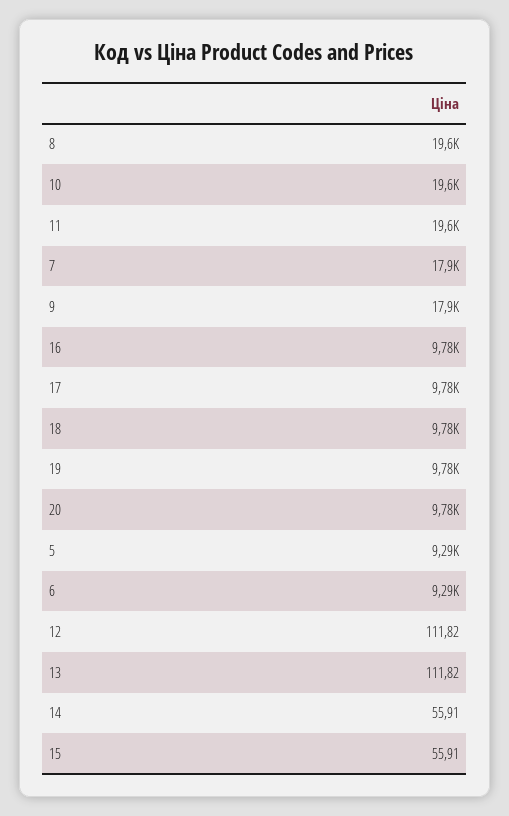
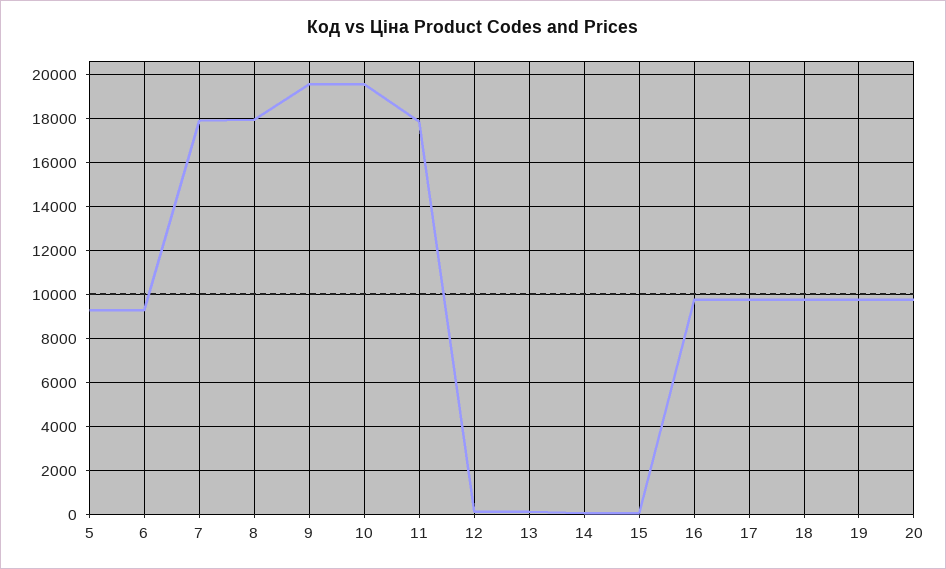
  {
-   "8": 19600,
+   "8": 18000,
    "10": 19600,
-   "11": 19600,
+   "11": 18000,
    "7": 17900,
-   "9": 17900,
+   "9": 19500,
    "16": 9780,
    "17": 9780,
    "18": 9780,
    "19": 9780,
    "20": 9780,
    "5": 9290,
    "6": 9290,
    "12": 111.82,
    "13": 111.82,
    "14": 55.91,
    "15": 55.91
  }

